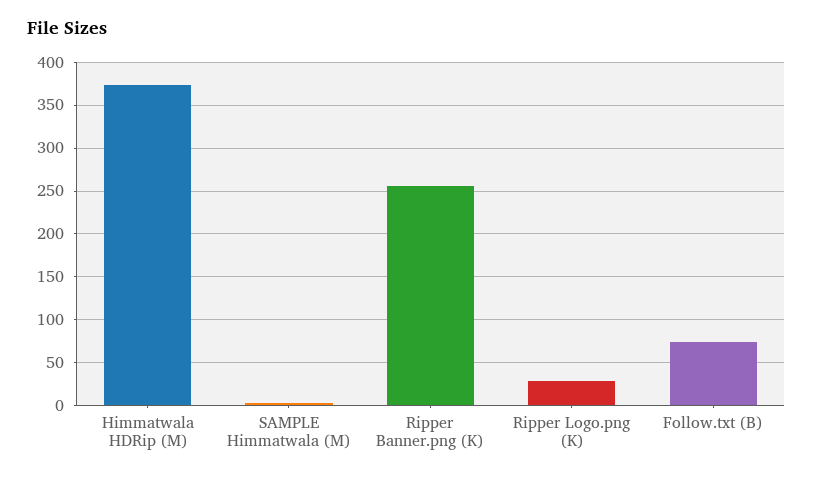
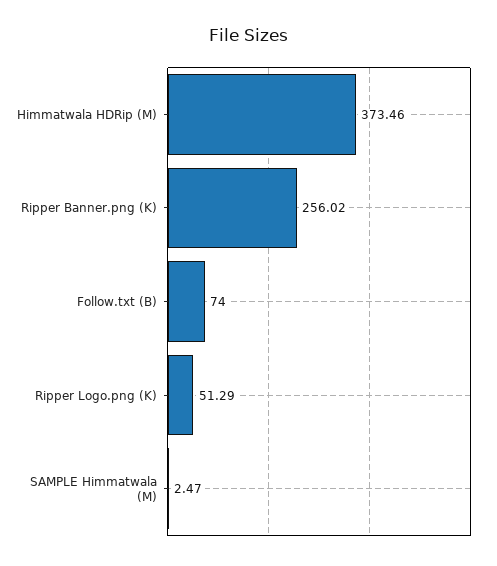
  {
    "Himmatwala HDRip (M)": 373.46,
    "SAMPLE Himmatwala (M)": 2.47,
    "Ripper Banner.png (K)": 256.02,
-   "Ripper Logo.png (K)": 30,
+   "Ripper Logo.png (K)": 51.29,
    "Follow.txt (B)": 74
  }

